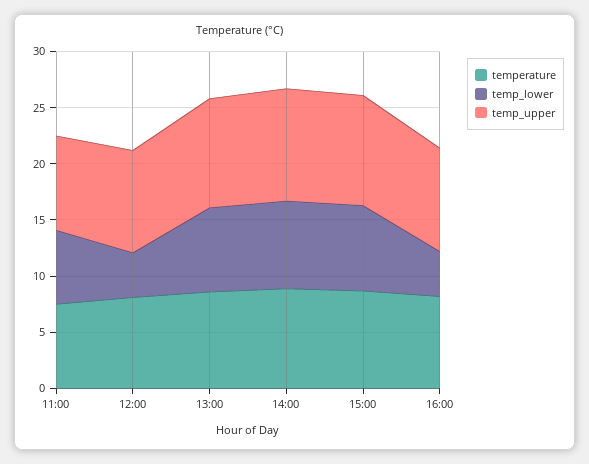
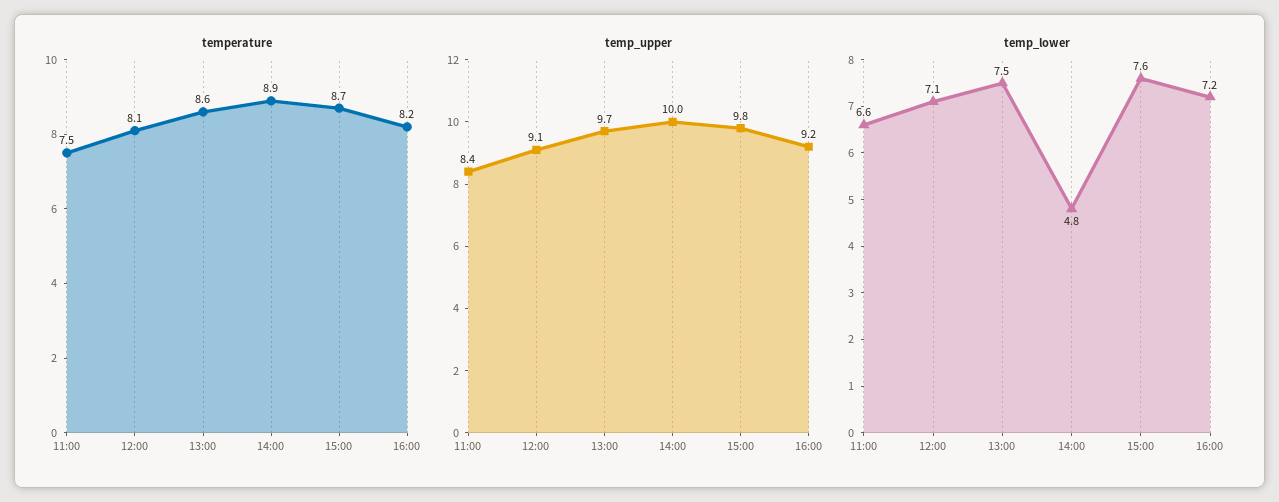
  {
    "temperature": {
      "11:00": 7.5,
      "12:00": 8.1,
      "13:00": 8.6,
      "14:00": 8.9,
      "15:00": 8.7,
      "16:00": 8.2
    },
    "temp_lower": {
      "11:00": 6.6,
-     "12:00": 4,
+     "12:00": 7.1,
      "13:00": 7.5,
-     "14:00": 8,
+     "14:00": 4.8,
      "15:00": 7.6,
-     "16:00": 4
+     "16:00": 7.2
    },
    "temp_upper": {
      "11:00": 8.4,
      "12:00": 9.1,
      "13:00": 9.7,
      "14:00": 10,
      "15:00": 9.8,
      "16:00": 9.2
    }
  }

